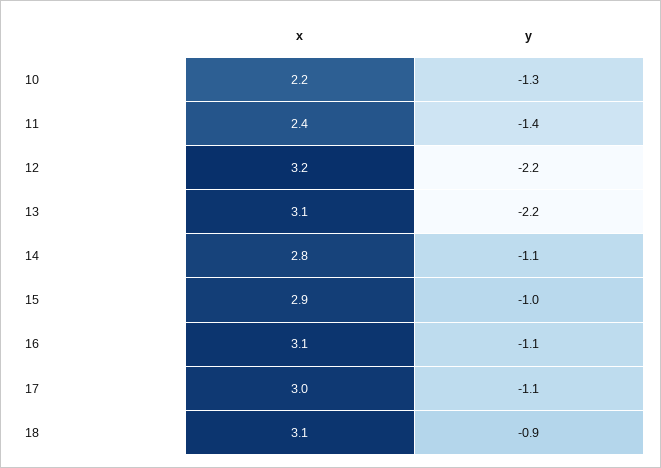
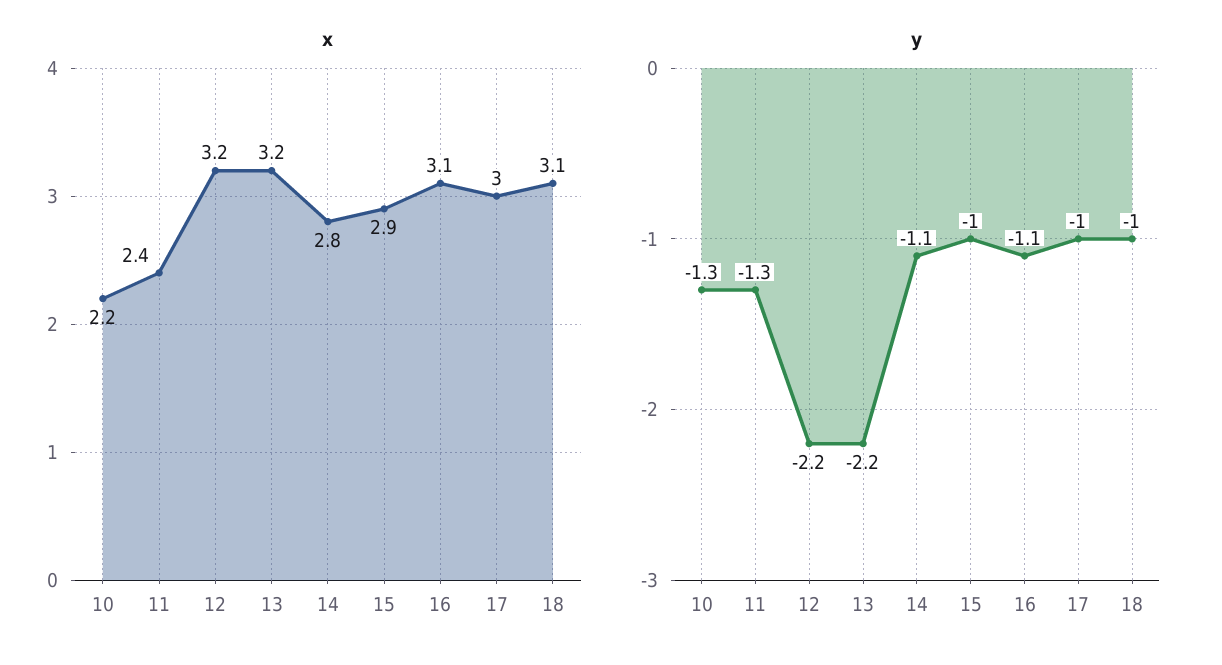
  {
    "x": {
      "10": 2.2,
      "11": 2.4,
      "12": 3.2,
-     "13": 3.1,
+     "13": 3.2,
      "14": 2.8,
      "15": 2.9,
      "16": 3.1,
      "17": 3,
      "18": 3.1
    },
    "y": {
      "10": -1.3,
-     "11": -1.4,
+     "11": -1.3,
      "12": -2.2,
      "13": -2.2,
      "14": -1.1,
      "15": -1,
      "16": -1.1,
-     "17": -1.1,
+     "17": -1,
-     "18": -0.9
+     "18": -1
    }
  }

